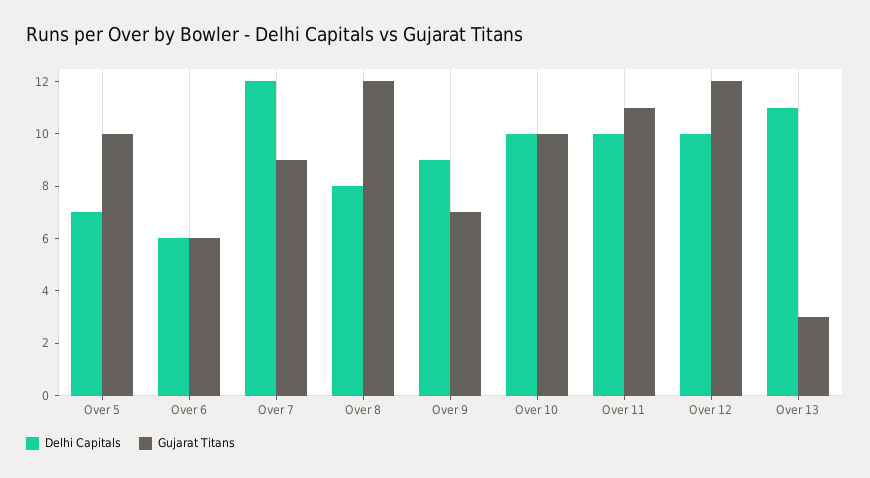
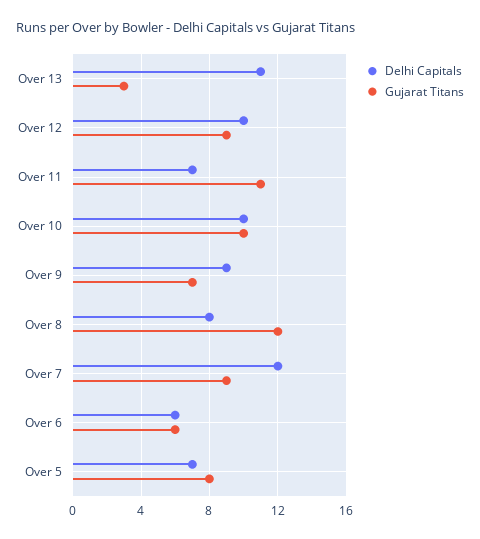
  {
    "Delhi Capitals": {
      "Over 5": 7,
      "Over 6": 6,
      "Over 7": 12,
      "Over 8": 8,
      "Over 9": 9,
      "Over 10": 10,
-     "Over 11": 10,
+     "Over 11": 7,
      "Over 12": 10,
      "Over 13": 11
    },
    "Gujarat Titans": {
-     "Over 5": 10,
+     "Over 5": 8,
      "Over 6": 6,
      "Over 7": 9,
      "Over 8": 12,
      "Over 9": 7,
      "Over 10": 10,
      "Over 11": 11,
-     "Over 12": 12,
+     "Over 12": 9,
      "Over 13": 3
    }
  }

